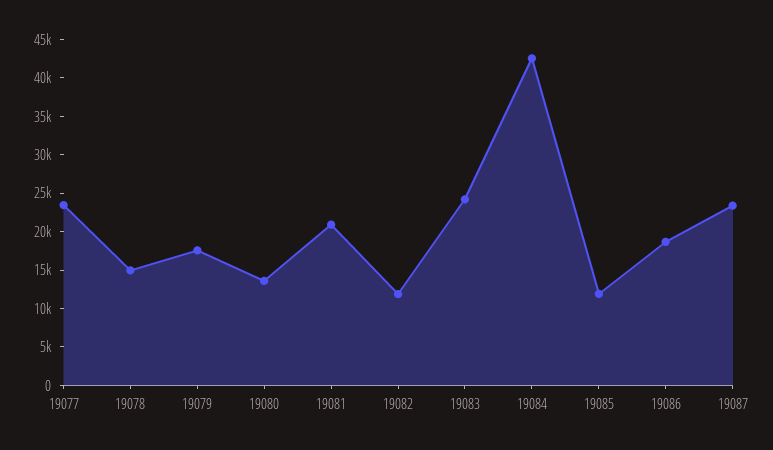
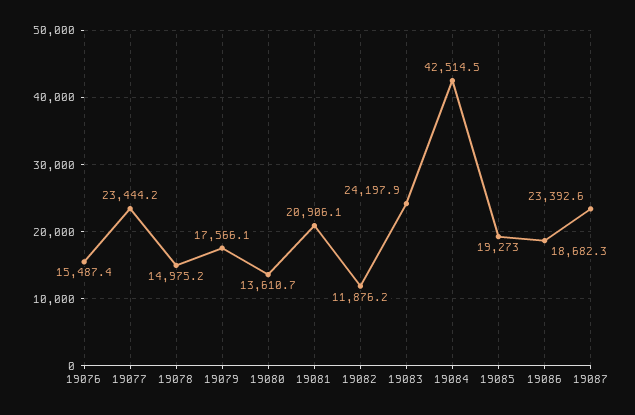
  {
    "19077": 23444.2,
    "19078": 14975.2,
    "19079": 17566.1,
    "19080": 13610.7,
    "19081": 20906.1,
    "19082": 11876.2,
    "19083": 24197.9,
    "19084": 42514.5,
-   "19085": 12500,
+   "19085": 19273,
    "19086": 18682.3,
-   "19087": 23392.6
+   "19087": 23392.6,
+   "19076": 15487.4
  }

